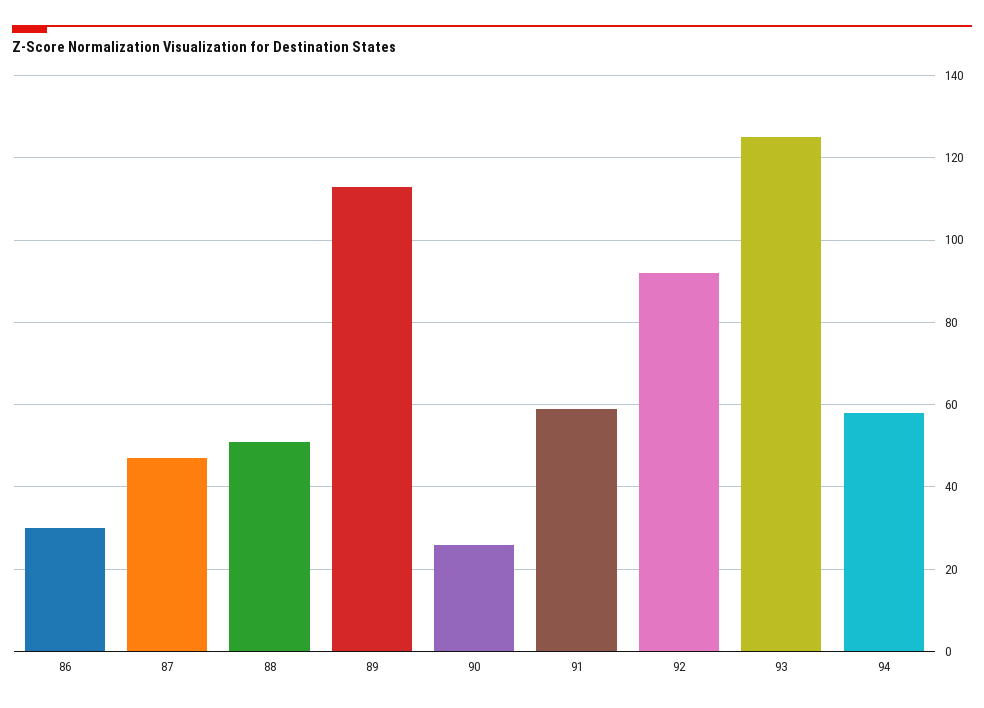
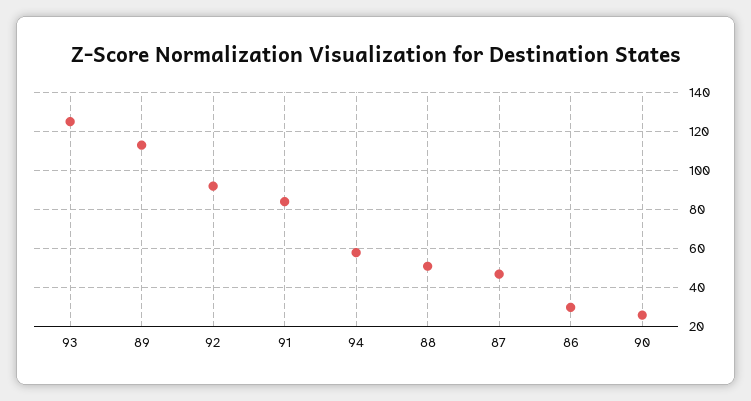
  {
    "86": 30,
    "87": 45,
    "88": 50,
    "89": 115,
    "90": 25,
-   "91": 60,
+   "91": 85,
    "92": 90,
    "93": 125,
    "94": 60
  }

